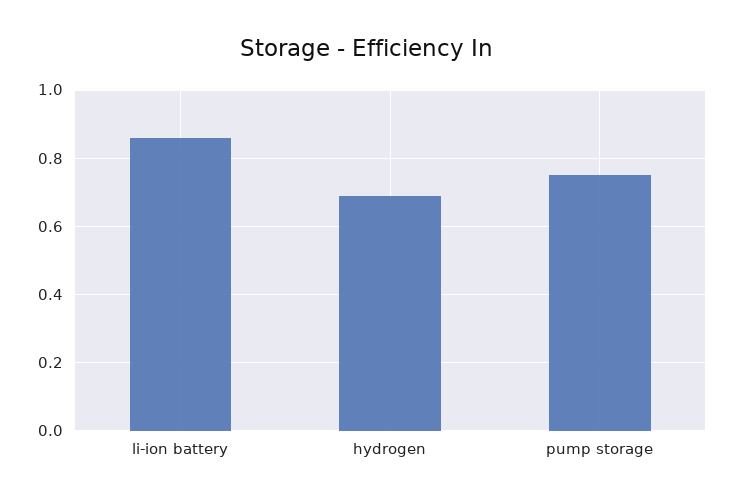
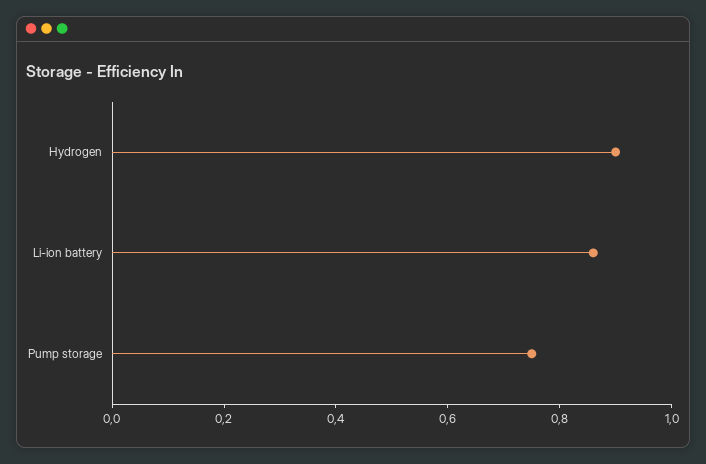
  {
    "li-ion battery": 0.85,
-   "hydrogen": 0.7,
+   "hydrogen": 0.9,
    "pump storage": 0.75
  }

